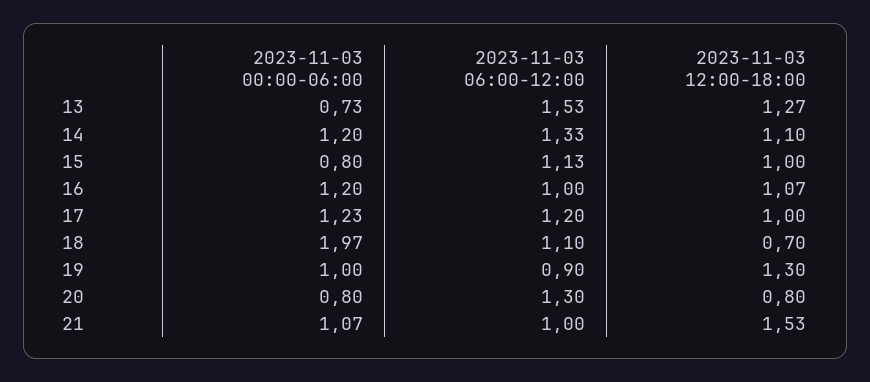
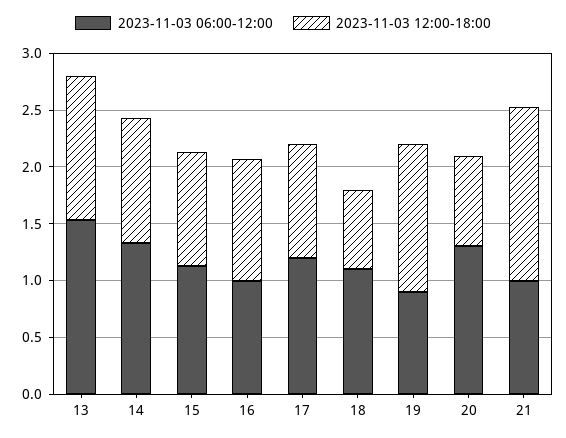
  {
-   "2023-11-03 00:00-06:00": {
-     "13": 0.73,
-     "14": 1.2,
-     "15": 0.8,
-     "16": 1.2,
-     "17": 1.23,
-     "18": 1.97,
-     "19": 1,
-     "20": 0.8,
-     "21": 1.07
-   },
    "2023-11-03 06:00-12:00": {
      "13": 1.53,
      "14": 1.33,
      "15": 1.13,
      "16": 1,
      "17": 1.2,
      "18": 1.1,
      "19": 0.9,
      "20": 1.3,
      "21": 1
    },
    "2023-11-03 12:00-18:00": {
      "13": 1.27,
      "14": 1.1,
      "15": 1,
      "16": 1.07,
      "17": 1,
      "18": 0.7,
      "19": 1.3,
      "20": 0.8,
      "21": 1.53
    }
  }

